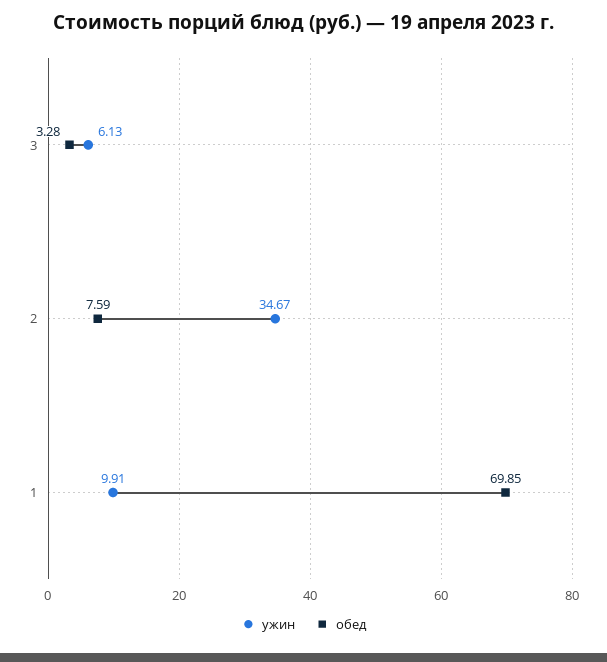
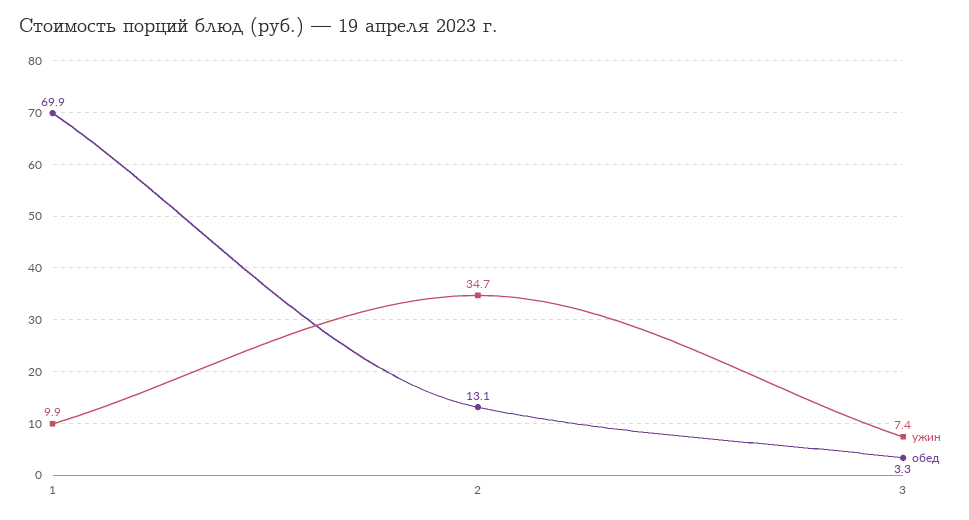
  {
    "ужин": {
-     "3": 6.13,
+     "3": 7.4,
      "2": 34.67,
      "1": 9.91
    },
    "обед": {
      "3": 3.28,
-     "2": 7.59,
+     "2": 13.1,
      "1": 69.85
    }
  }

